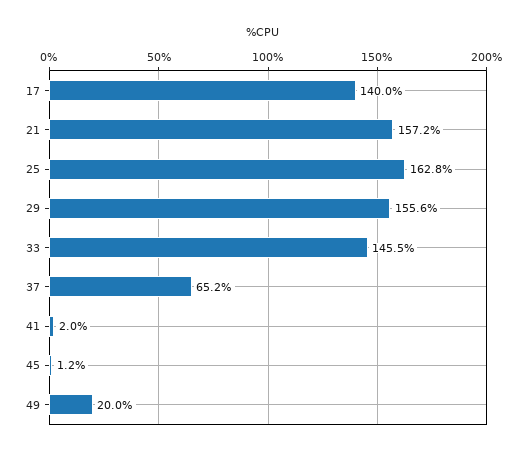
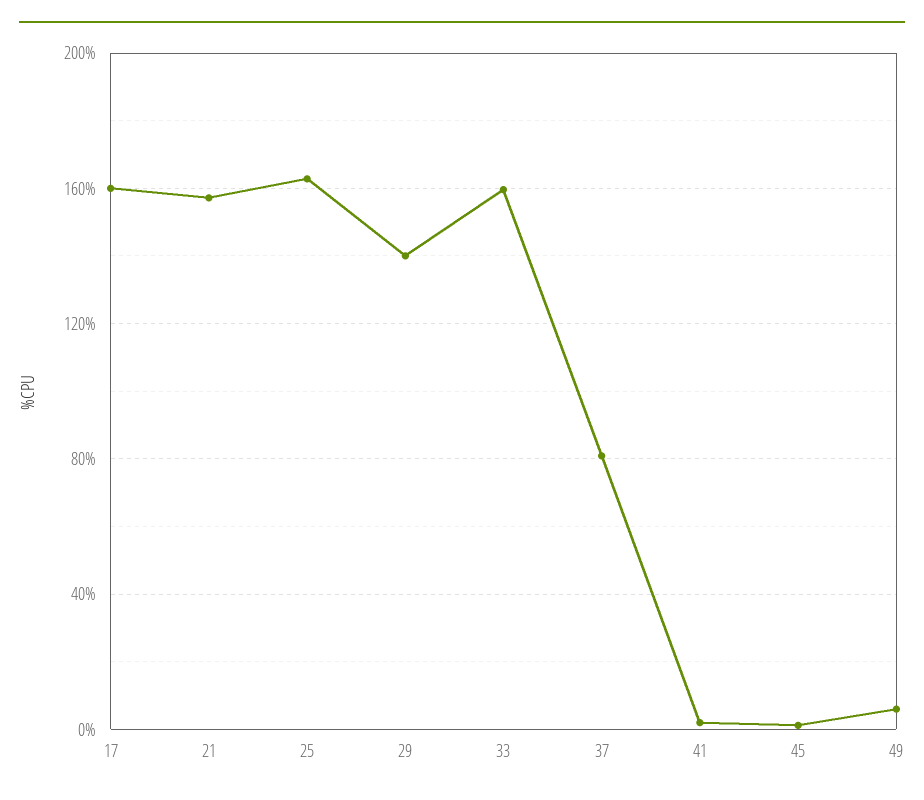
  {
-   "17": 140,
+   "17": 160,
    "21": 157.2,
    "25": 162.8,
-   "29": 155.6,
+   "29": 140,
-   "33": 145.5,
+   "33": 160,
-   "37": 65.2,
+   "37": 80,
    "41": 2,
    "45": 1.2,
-   "49": 20
+   "49": 5
  }

